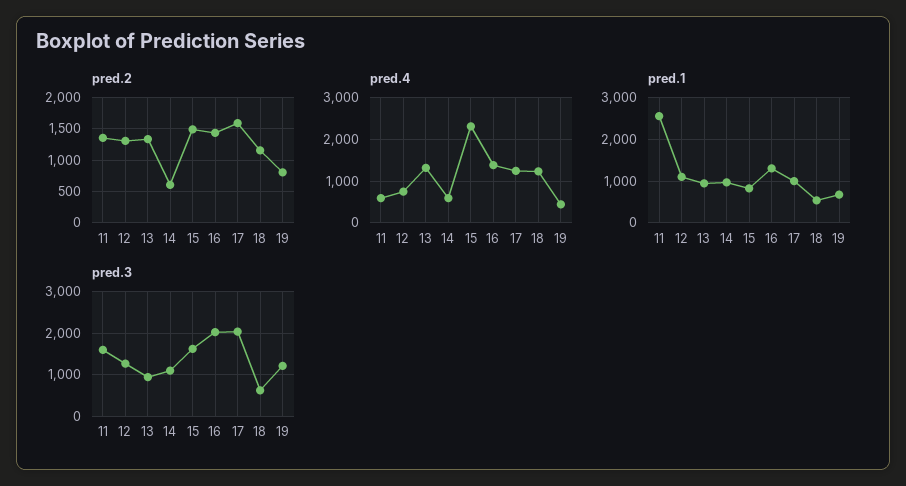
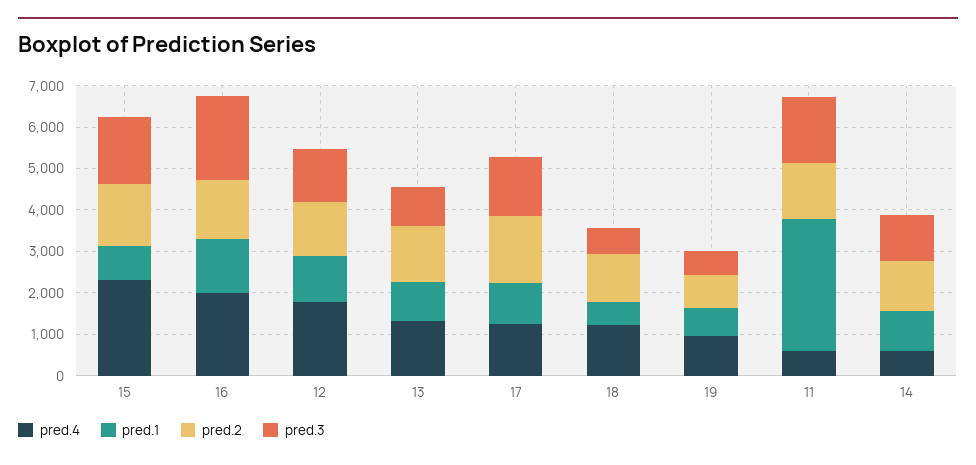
  {
    "pred.2": {
      "11": 1400,
      "12": 1300,
      "13": 1300,
-     "14": 600,
+     "14": 1200,
      "15": 1500,
      "16": 1400,
      "17": 1600,
      "18": 1200,
      "19": 800
    },
    "pred.4": {
      "11": 600,
-     "12": 800,
+     "12": 1800,
      "13": 1400,
      "14": 600,
      "15": 2400,
-     "16": 1400,
+     "16": 2000,
      "17": 1200,
      "18": 1200,
-     "19": 400
+     "19": 1000
    },
    "pred.1": {
-     "11": 2600,
+     "11": 3200,
      "12": 1200,
      "13": 1000,
      "14": 1000,
      "15": 800,
      "16": 1400,
      "17": 1000,
      "18": 600,
      "19": 600
    },
    "pred.3": {
      "11": 1600,
      "12": 1200,
      "13": 1000,
      "14": 1200,
      "15": 1600,
      "16": 2000,
-     "17": 2000,
+     "17": 1400,
      "18": 600,
-     "19": 1200
+     "19": 600
    }
  }

